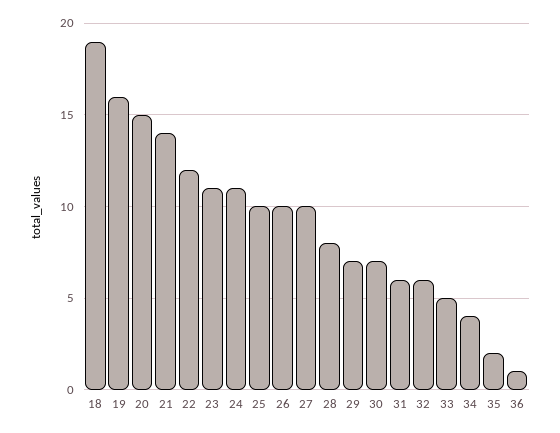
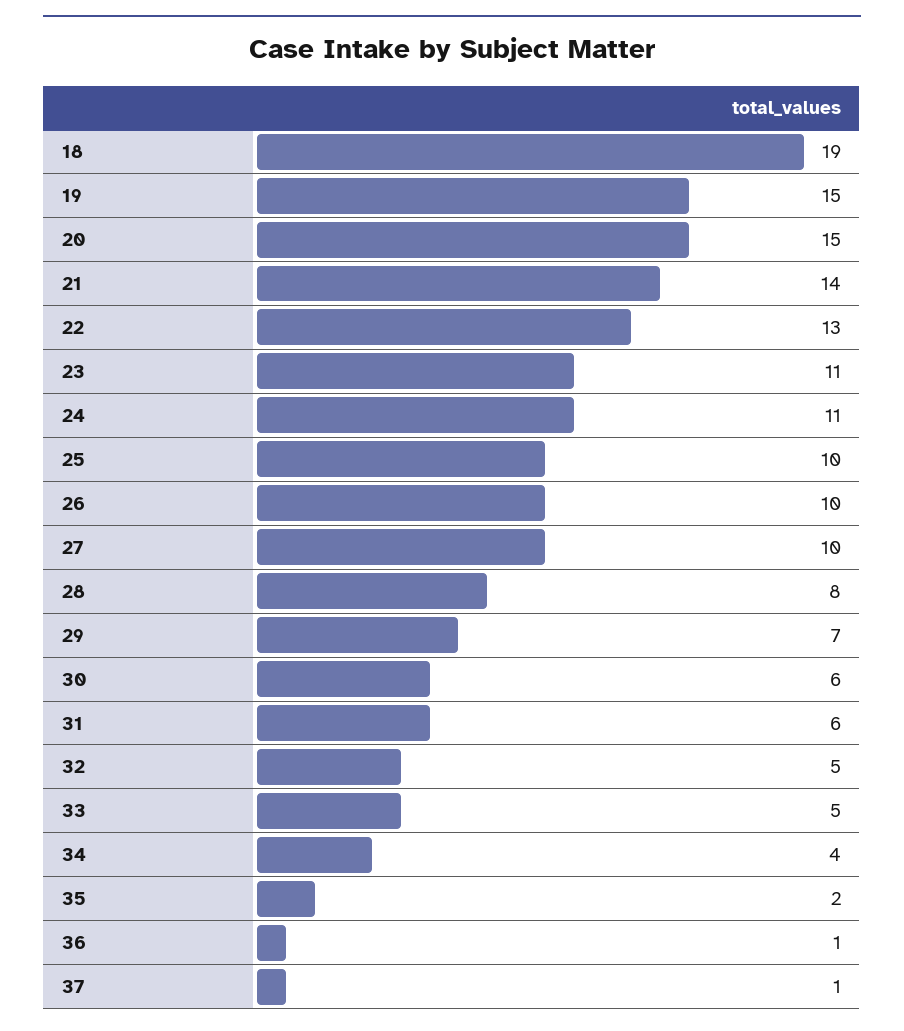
  {
    "18": 19,
-   "19": 16,
+   "19": 15,
    "20": 15,
    "21": 14,
-   "22": 12,
+   "22": 13,
    "23": 11,
    "24": 11,
    "25": 10,
    "26": 10,
    "27": 10,
    "28": 8,
    "29": 7,
-   "30": 7,
+   "30": 6,
    "31": 6,
-   "32": 6,
+   "32": 5,
    "33": 5,
    "34": 4,
    "35": 2,
-   "36": 1
+   "36": 1,
+   "37": 1
  }

